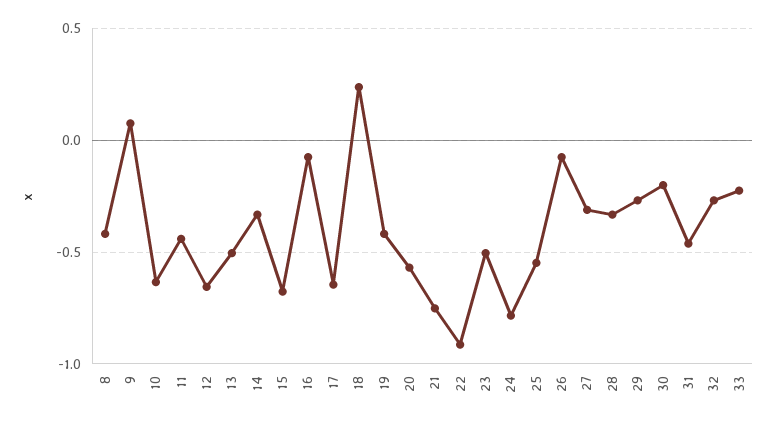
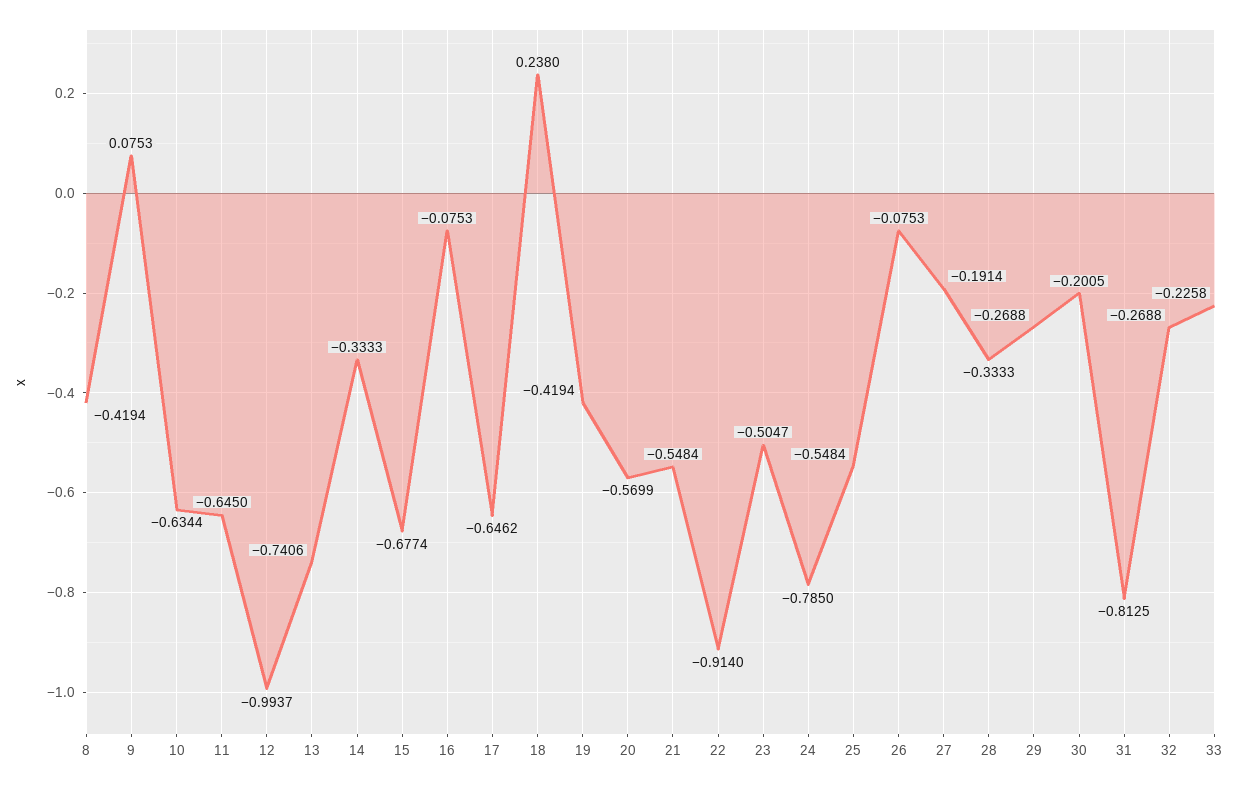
  {
    "8": -0.4194,
    "9": 0.0753,
    "10": -0.6344,
-   "11": -0.45,
+   "11": -0.645,
-   "12": -0.65,
+   "12": -0.9937,
-   "13": -0.5,
+   "13": -0.7406,
    "14": -0.3333,
    "15": -0.6774,
    "16": -0.0753,
    "17": -0.6462,
    "18": 0.238,
    "19": -0.4194,
    "20": -0.5699,
-   "21": -0.75,
+   "21": -0.5484,
    "22": -0.914,
    "23": -0.5047,
    "24": -0.785,
    "25": -0.5484,
    "26": -0.0753,
-   "27": -0.3,
+   "27": -0.1914,
    "28": -0.3333,
    "29": -0.2688,
    "30": -0.2005,
-   "31": -0.45,
+   "31": -0.8125,
    "32": -0.2688,
    "33": -0.2258
  }

